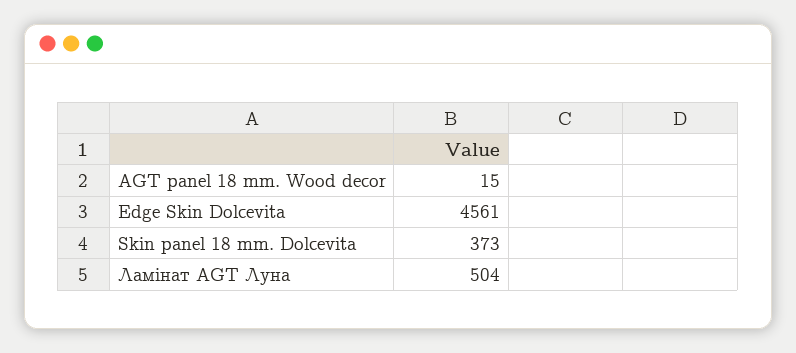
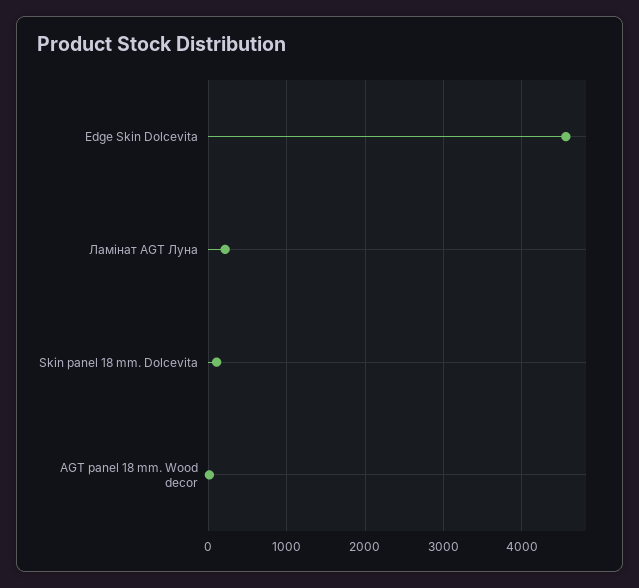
  {
    "AGT panel 18 mm. Wood decor": 15,
    "Edge Skin Dolcevita": 4561,
-   "Skin panel 18 mm. Dolcevita": 373,
+   "Skin panel 18 mm. Dolcevita": 100,
-   "Ламінат AGT Луна": 504
+   "Ламінат AGT Луна": 200
  }

